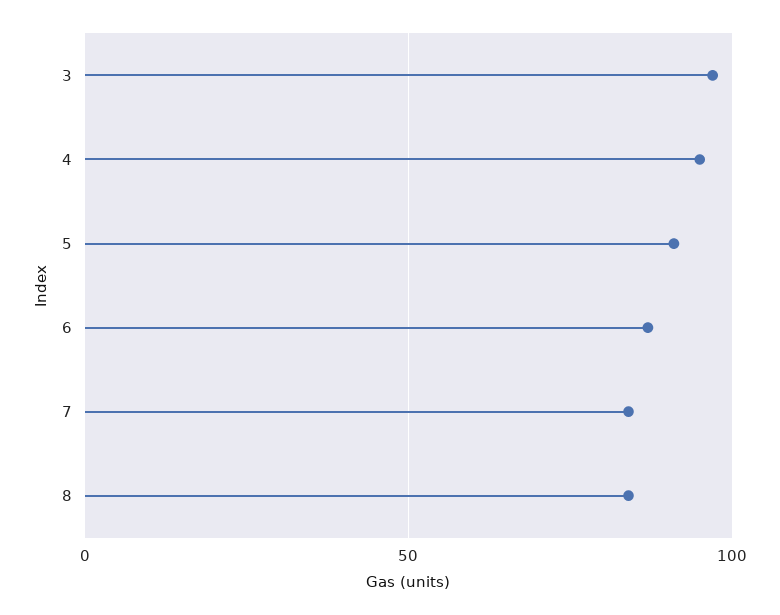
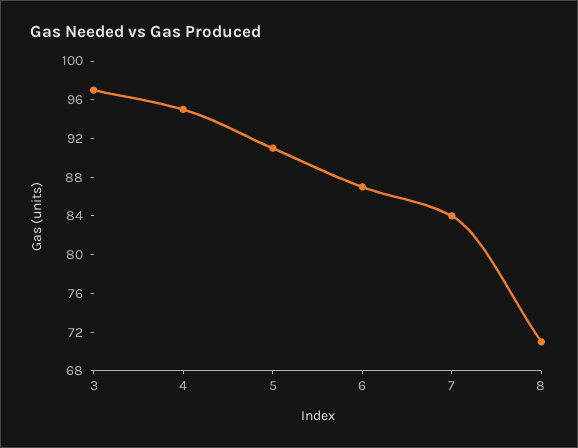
  {
    "3": 97,
    "4": 95,
    "5": 91,
    "6": 87,
    "7": 84,
-   "8": 85
+   "8": 71
  }

